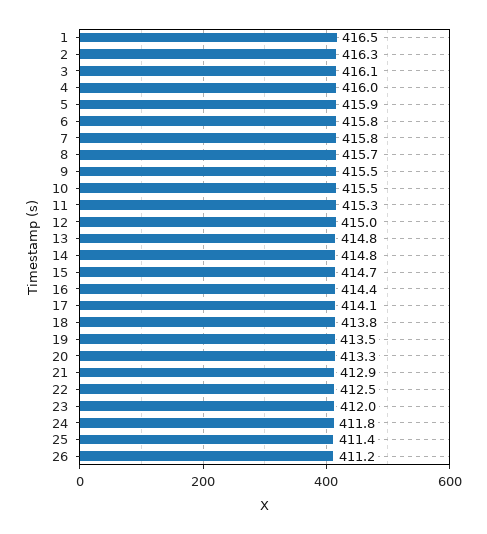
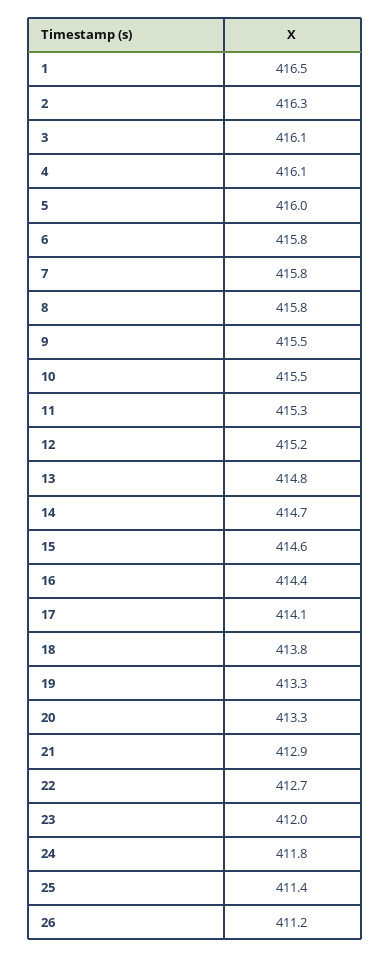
  {
    "1": 416.5,
    "2": 416.3,
    "3": 416.1,
-   "4": 416,
+   "4": 416.1,
-   "5": 415.9,
+   "5": 416,
    "6": 415.8,
    "7": 415.8,
-   "8": 415.7,
+   "8": 415.8,
    "9": 415.5,
    "10": 415.5,
    "11": 415.3,
-   "12": 415,
+   "12": 415.2,
    "13": 414.8,
-   "14": 414.8,
+   "14": 414.7,
-   "15": 414.7,
+   "15": 414.6,
    "16": 414.4,
    "17": 414.1,
    "18": 413.8,
-   "19": 413.5,
+   "19": 413.3,
    "20": 413.3,
    "21": 412.9,
-   "22": 412.5,
+   "22": 412.7,
    "23": 412,
    "24": 411.8,
    "25": 411.4,
    "26": 411.2
  }

